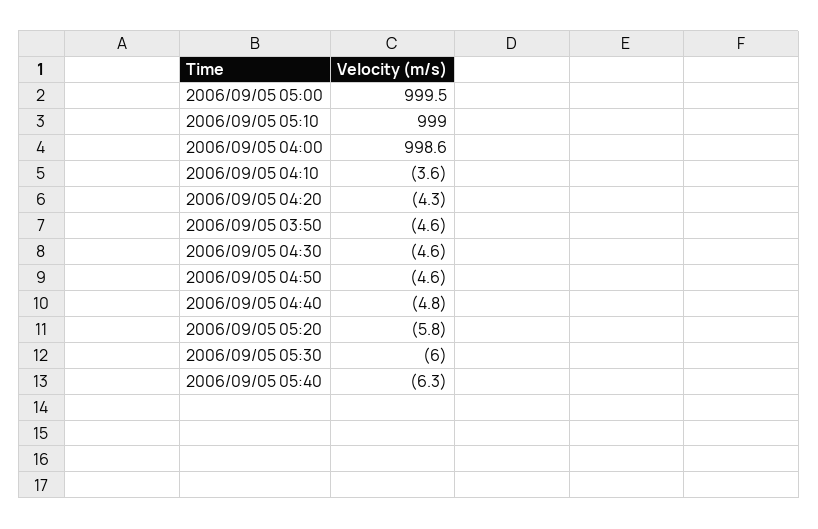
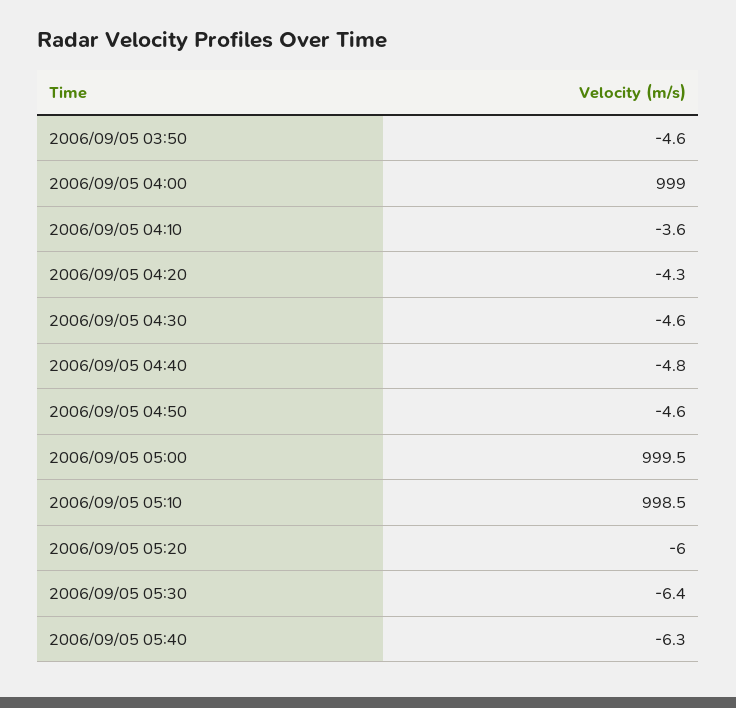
  {
    "2006/09/05 05:00": 999.5,
-   "2006/09/05 05:10": 999,
+   "2006/09/05 05:10": 998.5,
-   "2006/09/05 04:00": 998.6,
+   "2006/09/05 04:00": 999,
    "2006/09/05 04:10": -3.6,
    "2006/09/05 04:20": -4.3,
    "2006/09/05 03:50": -4.6,
    "2006/09/05 04:30": -4.6,
    "2006/09/05 04:50": -4.6,
    "2006/09/05 04:40": -4.8,
-   "2006/09/05 05:20": -5.8,
+   "2006/09/05 05:20": -6,
-   "2006/09/05 05:30": -6,
+   "2006/09/05 05:30": -6.4,
    "2006/09/05 05:40": -6.3
  }

